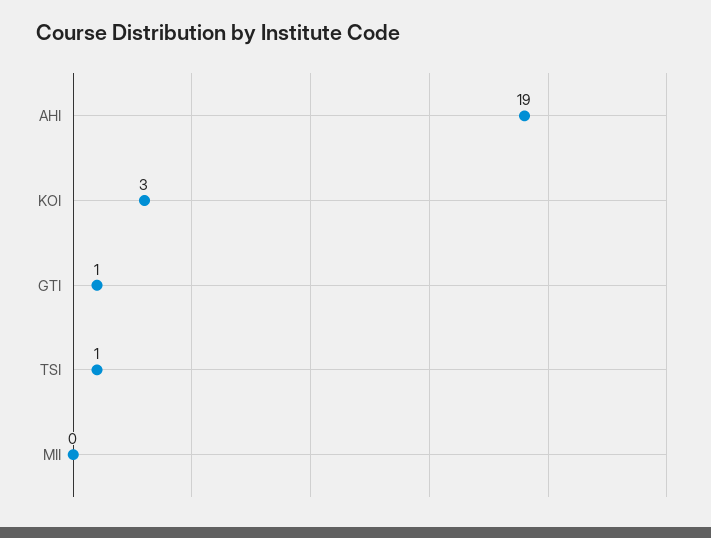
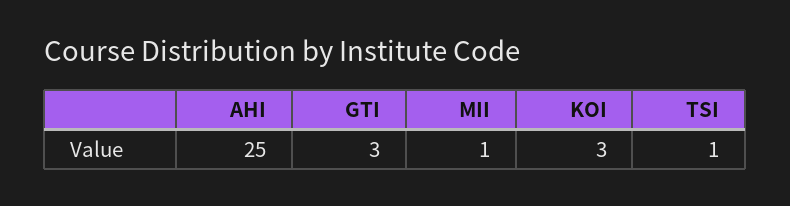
  {
-   "AHI": 19,
+   "AHI": 25,
    "KOI": 3,
-   "GTI": 1,
+   "GTI": 3,
    "TSI": 1,
-   "MII": 0
+   "MII": 1
  }

